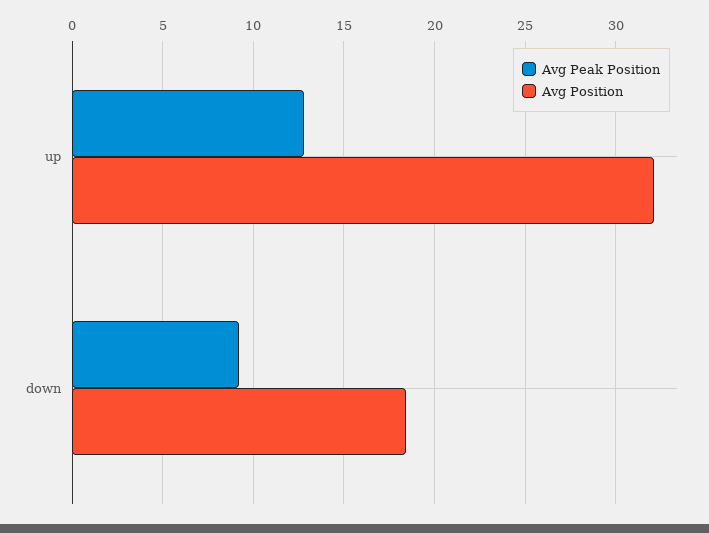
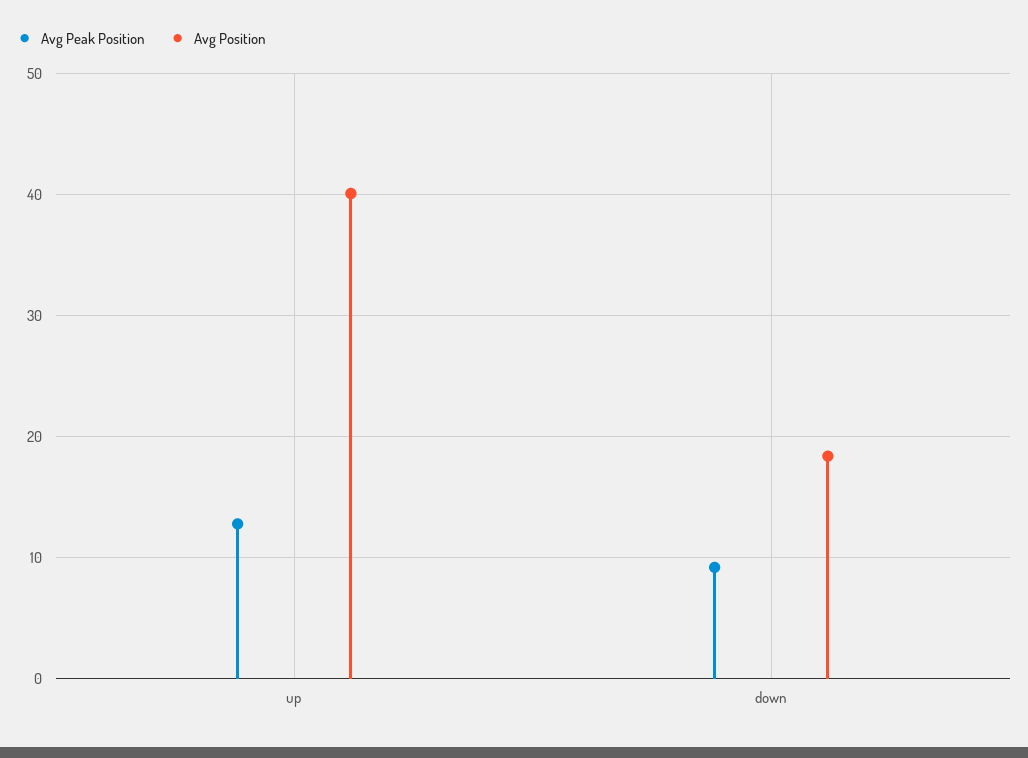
  {
    "Avg Peak Position": {
      "up": 13,
      "down": 9
    },
    "Avg Position": {
-     "up": 32,
+     "up": 40,
      "down": 18.5
    }
  }

